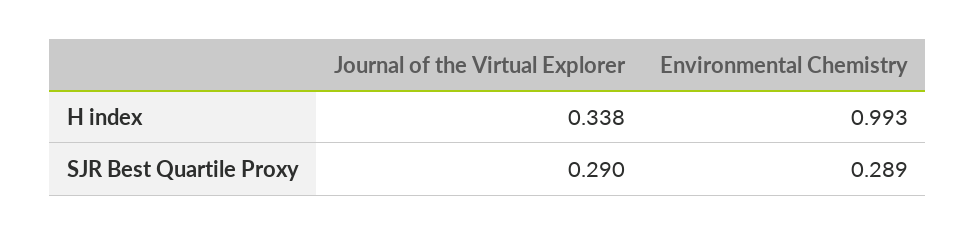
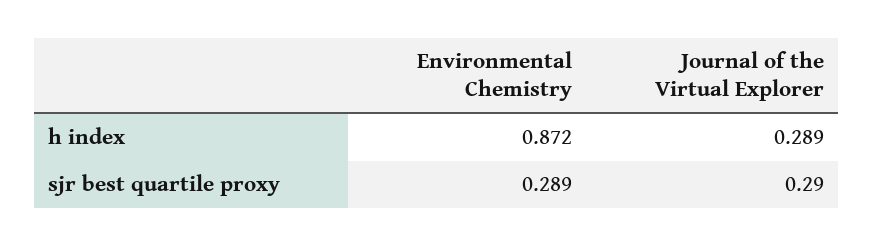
  {
    "Journal of the Virtual Explorer": {
-     "H index": 0.338,
+     "H index": 0.289,
      "SJR Best Quartile Proxy": 0.29
    },
    "Environmental Chemistry": {
-     "H index": 0.993,
+     "H index": 0.872,
      "SJR Best Quartile Proxy": 0.289
    }
  }

